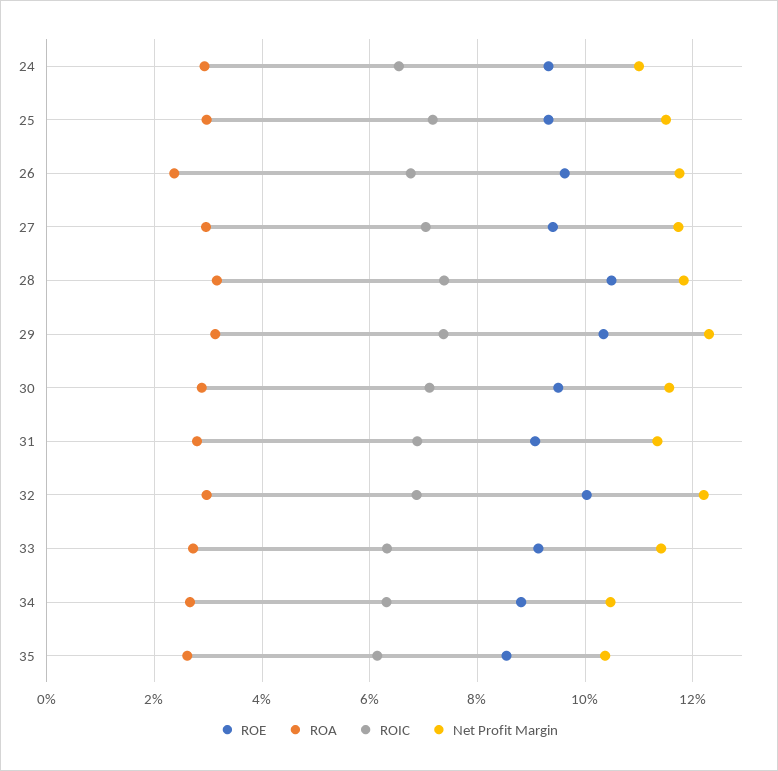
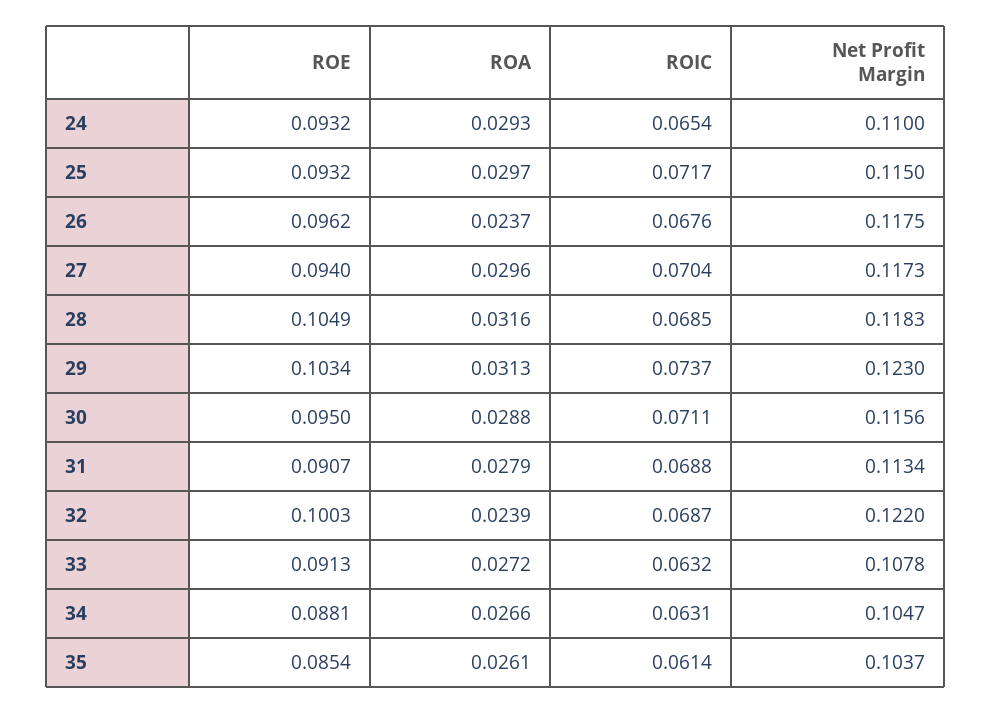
  {
    "ROE": {
      "24": 0.0932,
      "25": 0.0932,
      "26": 0.0962,
      "27": 0.094,
      "28": 0.1049,
      "29": 0.1034,
      "30": 0.095,
      "31": 0.0907,
      "32": 0.1003,
      "33": 0.0913,
      "34": 0.0881,
      "35": 0.0854
    },
    "ROA": {
      "24": 0.0293,
      "25": 0.0297,
      "26": 0.0237,
      "27": 0.0296,
      "28": 0.0316,
      "29": 0.0313,
      "30": 0.0288,
      "31": 0.0279,
-     "32": 0.03,
+     "32": 0.0239,
      "33": 0.0272,
      "34": 0.0266,
      "35": 0.0261
    },
    "ROIC": {
      "24": 0.0654,
      "25": 0.0717,
      "26": 0.0676,
      "27": 0.0704,
-     "28": 0.074,
+     "28": 0.0685,
      "29": 0.0737,
      "30": 0.0711,
      "31": 0.0688,
      "32": 0.0687,
      "33": 0.0632,
      "34": 0.0631,
      "35": 0.0614
    },
    "Net Profit Margin": {
      "24": 0.11,
      "25": 0.115,
      "26": 0.1175,
      "27": 0.1173,
      "28": 0.1183,
      "29": 0.123,
      "30": 0.1156,
      "31": 0.1134,
      "32": 0.122,
-     "33": 0.114,
+     "33": 0.1078,
      "34": 0.1047,
      "35": 0.1037
    }
  }

